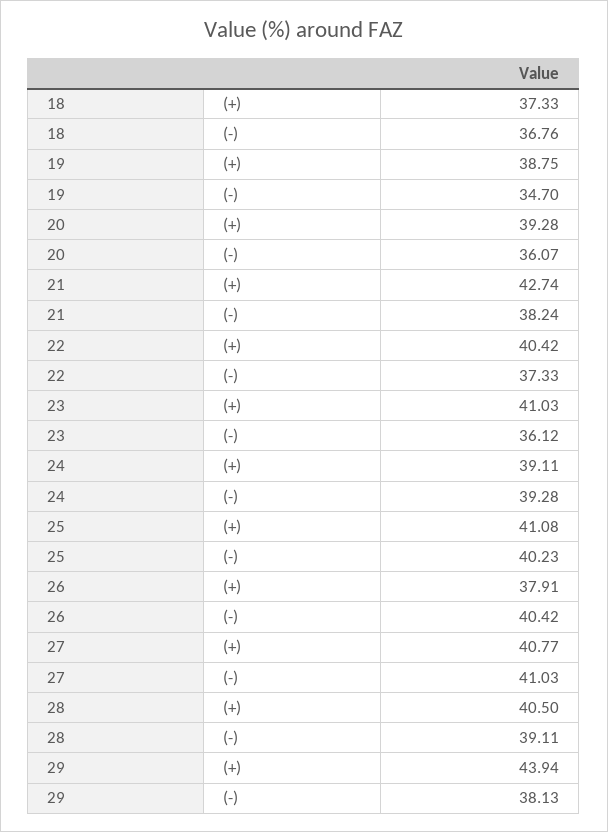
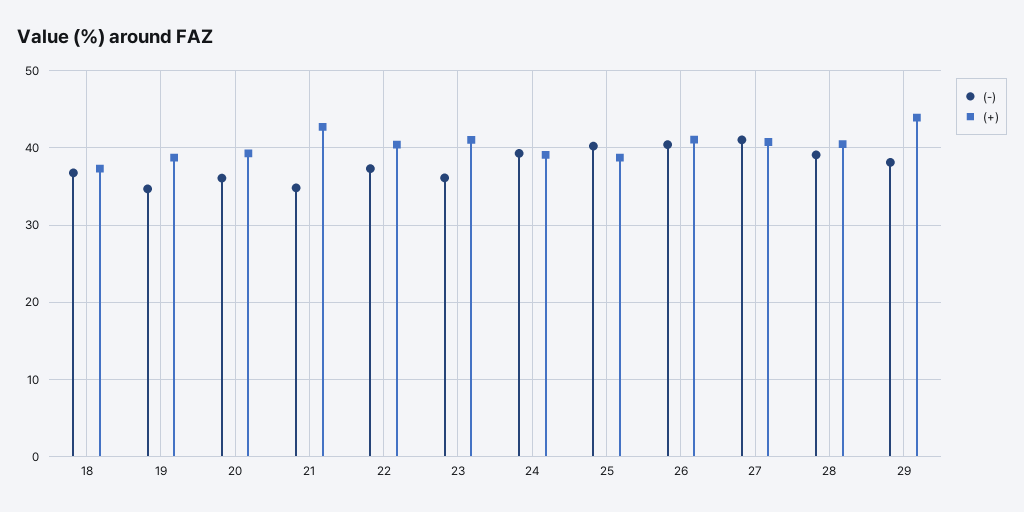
  {
    "(+)": {
      "18": 37.33,
      "19": 38.75,
      "20": 39.28,
      "21": 42.74,
      "22": 40.42,
      "23": 41.03,
      "24": 39.11,
-     "25": 41.08,
+     "25": 39,
-     "26": 37.91,
+     "26": 41,
      "27": 40.77,
      "28": 40.5,
      "29": 43.94
    },
    "(-)": {
      "18": 36.76,
      "19": 34.7,
      "20": 36.07,
-     "21": 38.24,
+     "21": 35,
      "22": 37.33,
      "23": 36.12,
      "24": 39.28,
      "25": 40.23,
      "26": 40.42,
      "27": 41.03,
      "28": 39.11,
      "29": 38.13
    }
  }

